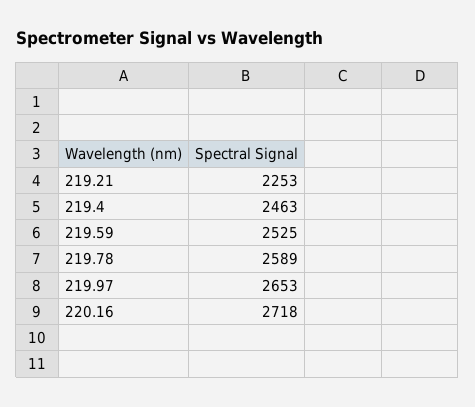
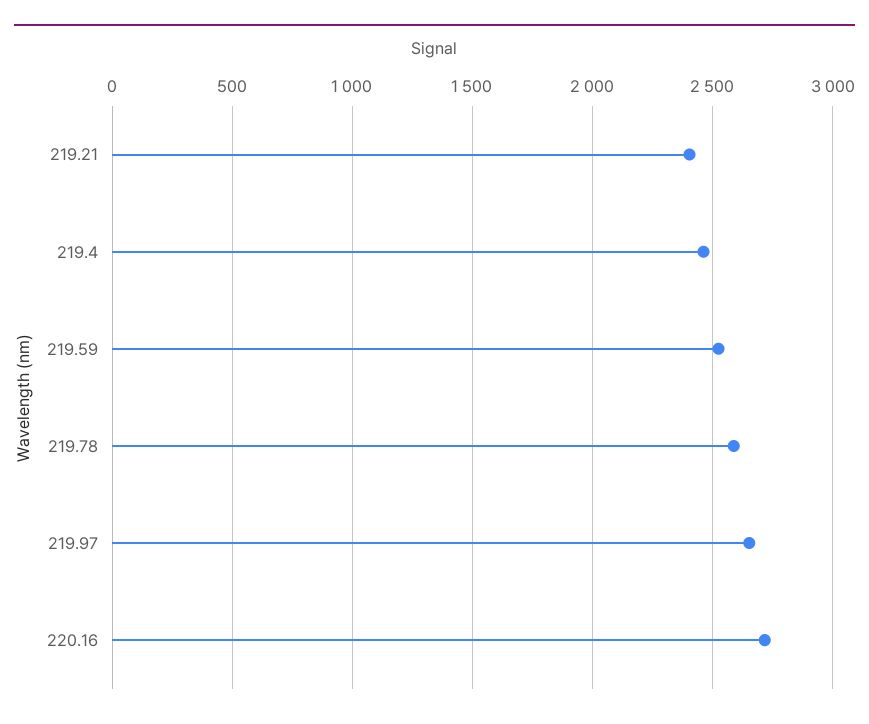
  {
-   "219.21": 2253,
+   "219.21": 2400,
    "219.4": 2463,
    "219.59": 2525,
    "219.78": 2589,
    "219.97": 2653,
    "220.16": 2718
  }

